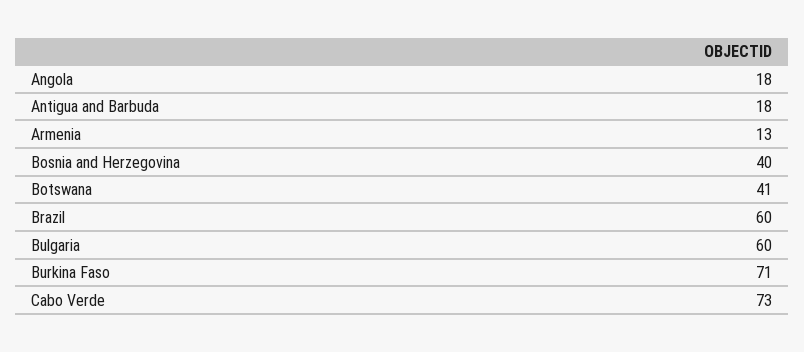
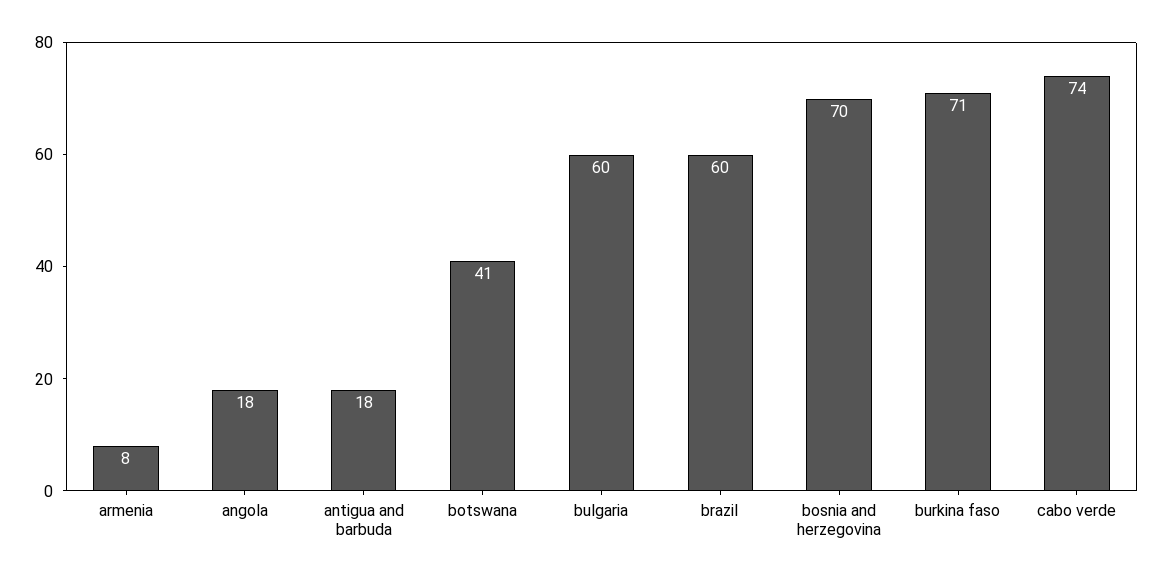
  {
    "Angola": 18,
    "Antigua and Barbuda": 18,
-   "Armenia": 13,
+   "Armenia": 8,
-   "Bosnia and Herzegovina": 40,
+   "Bosnia and Herzegovina": 70,
    "Botswana": 41,
    "Brazil": 60,
    "Bulgaria": 60,
    "Burkina Faso": 71,
-   "Cabo Verde": 73
+   "Cabo Verde": 74
  }

